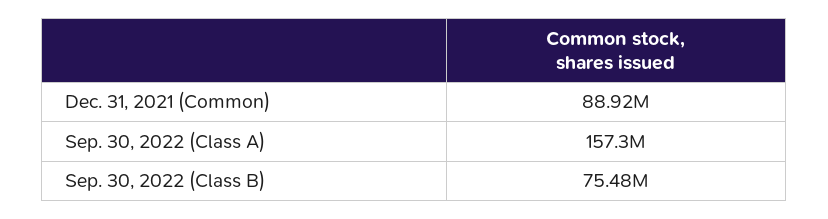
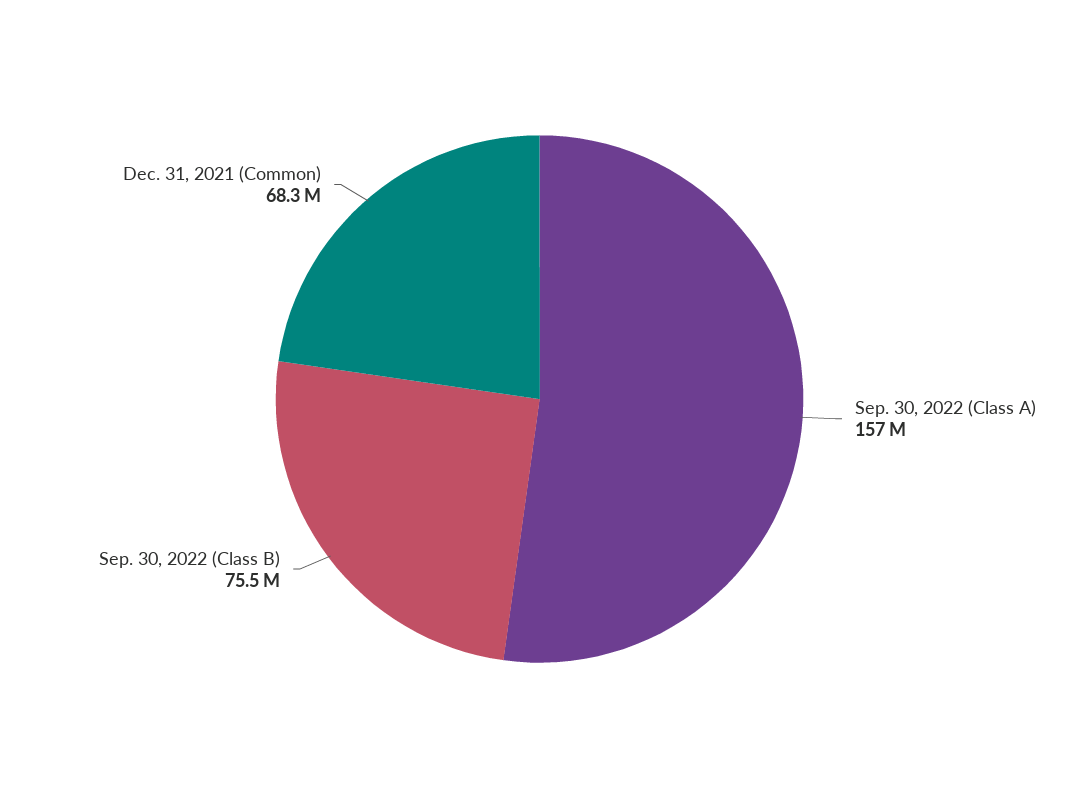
  {
-   "Dec. 31, 2021 (Common)": 88920000,
+   "Dec. 31, 2021 (Common)": 68300000,
    "Sep. 30, 2022 (Class A)": 157300000,
    "Sep. 30, 2022 (Class B)": 75480000
  }

